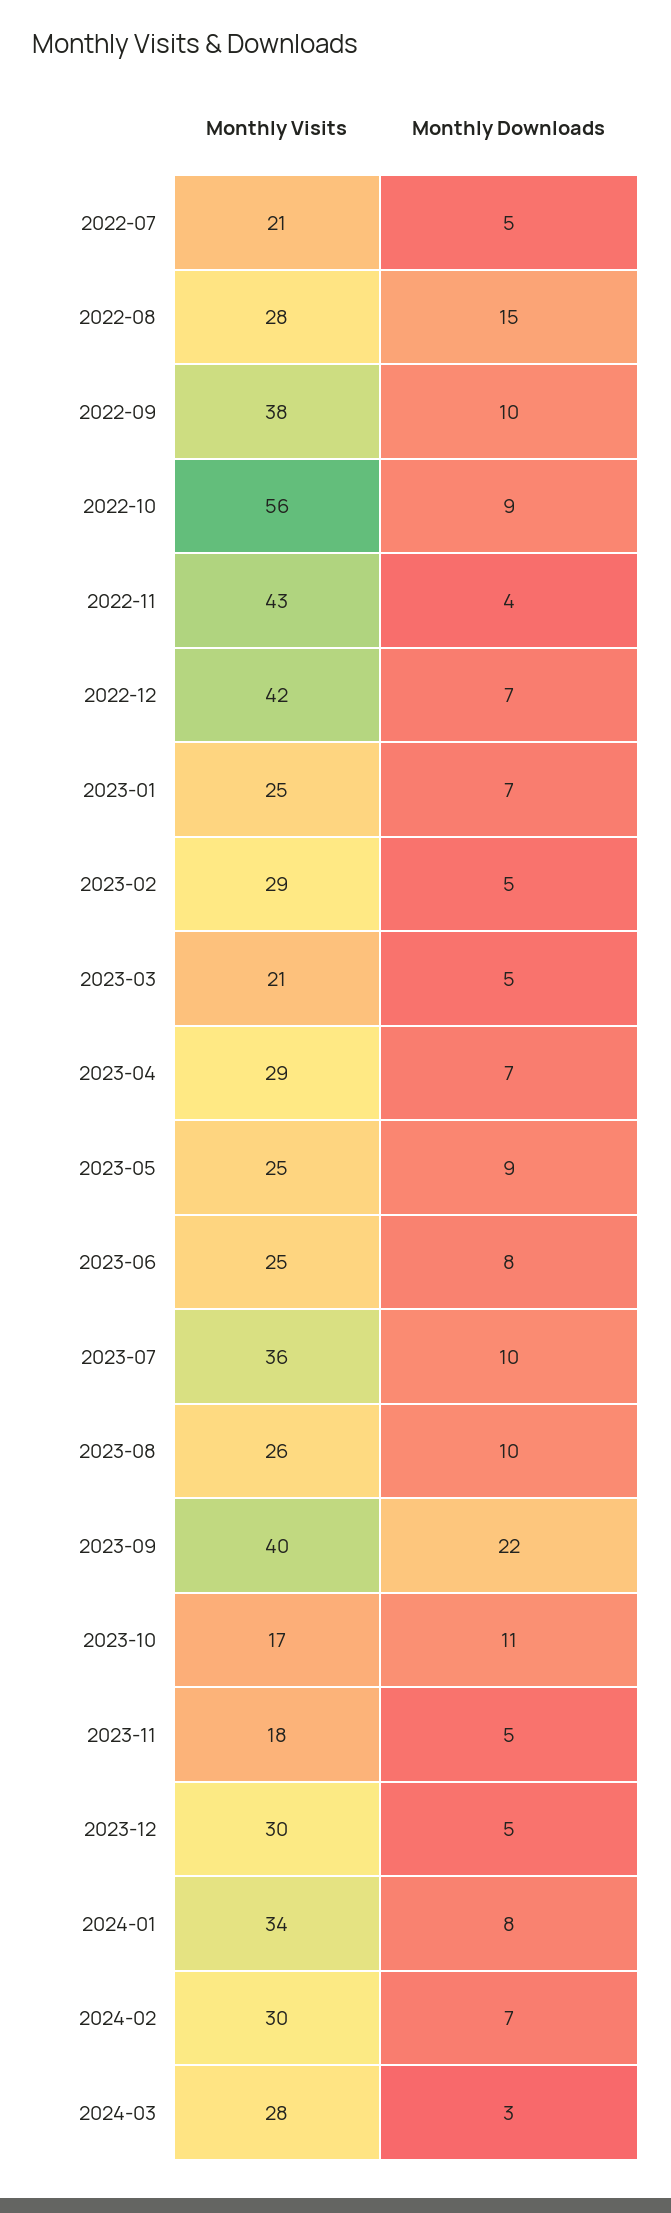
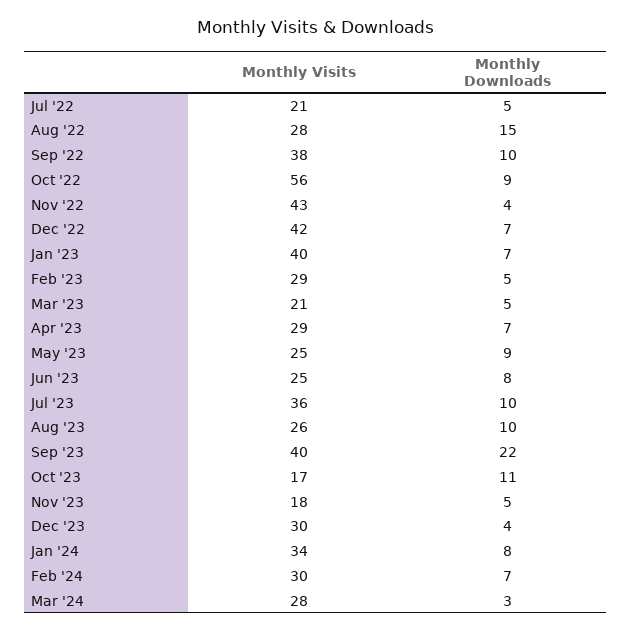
  {
    "Monthly Visits": {
      "2022-07": 21,
      "2022-08": 28,
      "2022-09": 38,
      "2022-10": 56,
      "2022-11": 43,
      "2022-12": 42,
-     "2023-01": 25,
+     "2023-01": 40,
      "2023-02": 29,
      "2023-03": 21,
      "2023-04": 29,
      "2023-05": 25,
      "2023-06": 25,
      "2023-07": 36,
      "2023-08": 26,
      "2023-09": 40,
      "2023-10": 17,
      "2023-11": 18,
      "2023-12": 30,
      "2024-01": 34,
      "2024-02": 30,
      "2024-03": 28
    },
    "Monthly Downloads": {
      "2022-07": 5,
      "2022-08": 15,
      "2022-09": 10,
      "2022-10": 9,
      "2022-11": 4,
      "2022-12": 7,
      "2023-01": 7,
      "2023-02": 5,
      "2023-03": 5,
      "2023-04": 7,
      "2023-05": 9,
      "2023-06": 8,
      "2023-07": 10,
      "2023-08": 10,
      "2023-09": 22,
      "2023-10": 11,
      "2023-11": 5,
-     "2023-12": 5,
+     "2023-12": 4,
      "2024-01": 8,
      "2024-02": 7,
      "2024-03": 3
    }
  }

